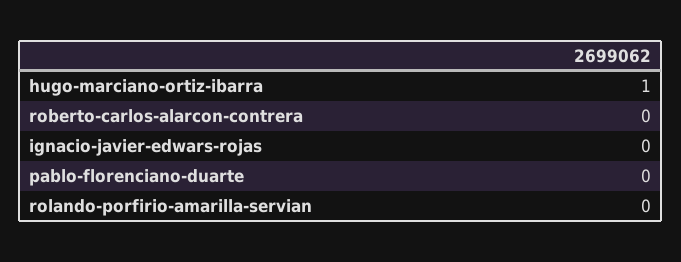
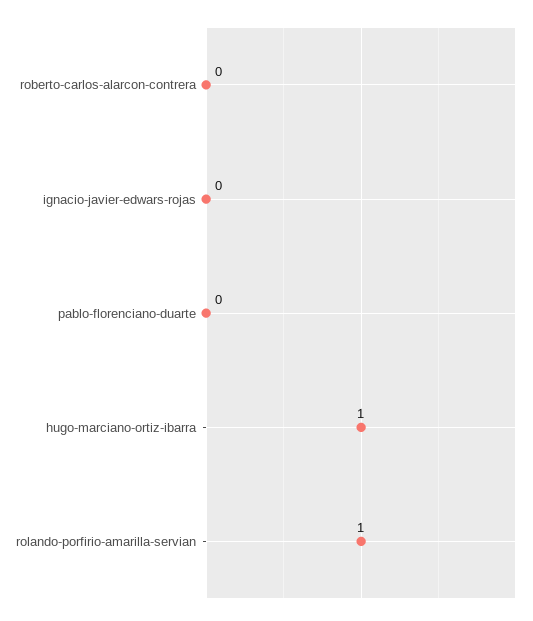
  {
    "hugo-marciano-ortiz-ibarra": 1,
    "roberto-carlos-alarcon-contrera": 0,
    "ignacio-javier-edwars-rojas": 0,
    "pablo-florenciano-duarte": 0,
-   "rolando-porfirio-amarilla-servian": 0
+   "rolando-porfirio-amarilla-servian": 1
  }

